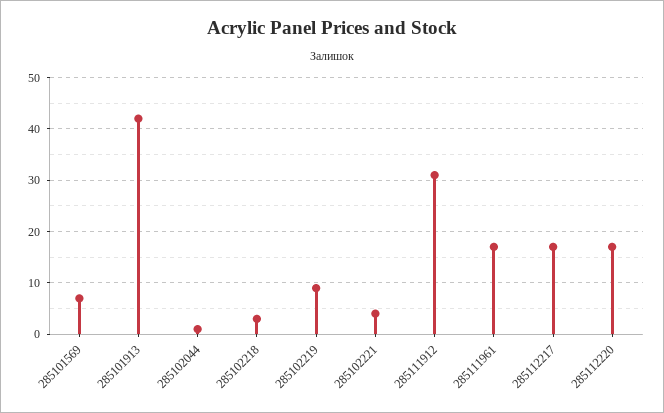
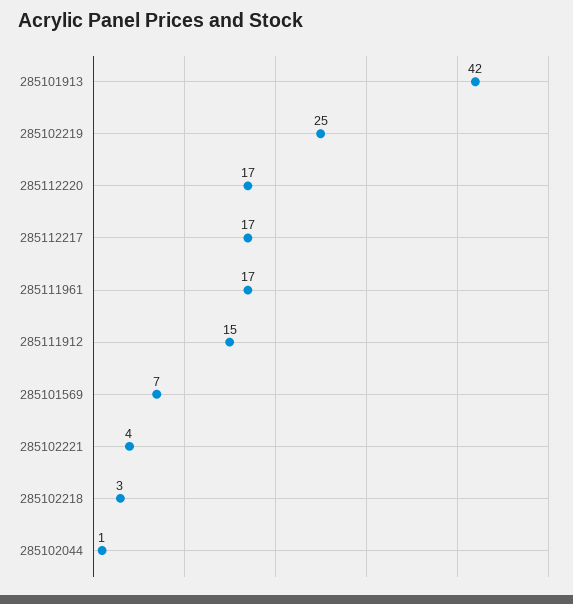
  {
    "285101569": 7,
    "285101913": 42,
    "285102044": 1,
    "285102218": 3,
-   "285102219": 10,
+   "285102219": 25,
    "285102221": 4,
-   "285111912": 30,
+   "285111912": 15,
    "285111961": 17,
    "285112217": 17,
    "285112220": 17
  }

